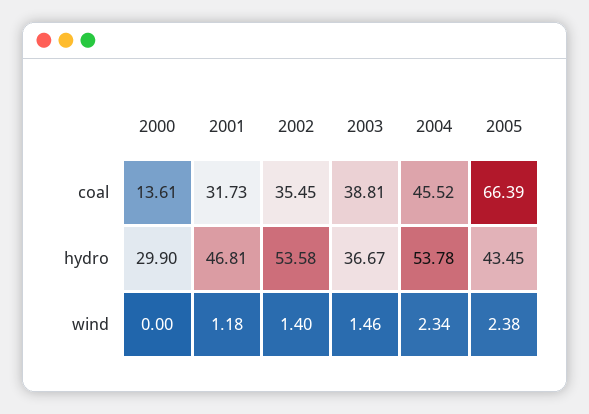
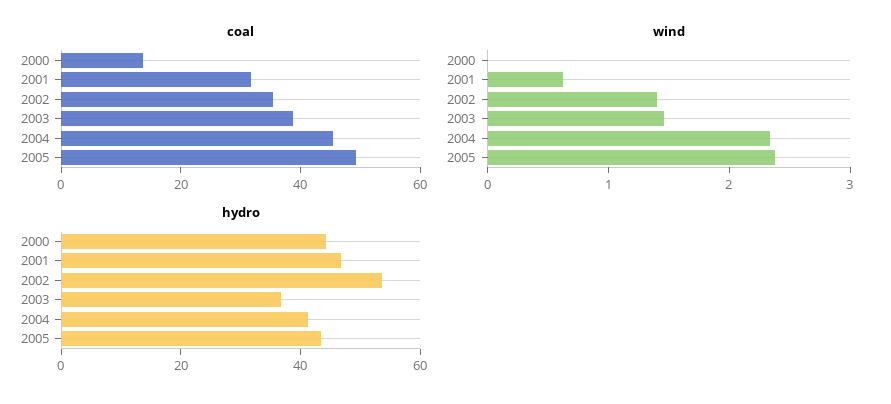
  {
    "coal": {
      "2000": 13.61,
      "2001": 31.73,
      "2002": 35.45,
      "2003": 38.81,
      "2004": 45.52,
-     "2005": 66.39
+     "2005": 50
    },
    "hydro": {
-     "2000": 29.9,
+     "2000": 45,
      "2001": 46.81,
      "2002": 53.58,
      "2003": 36.67,
-     "2004": 53.78,
+     "2004": 40,
      "2005": 43.45
    },
    "wind": {
      "2000": 0,
-     "2001": 1.18,
+     "2001": 0.6,
      "2002": 1.4,
      "2003": 1.46,
      "2004": 2.34,
      "2005": 2.38
    }
  }

